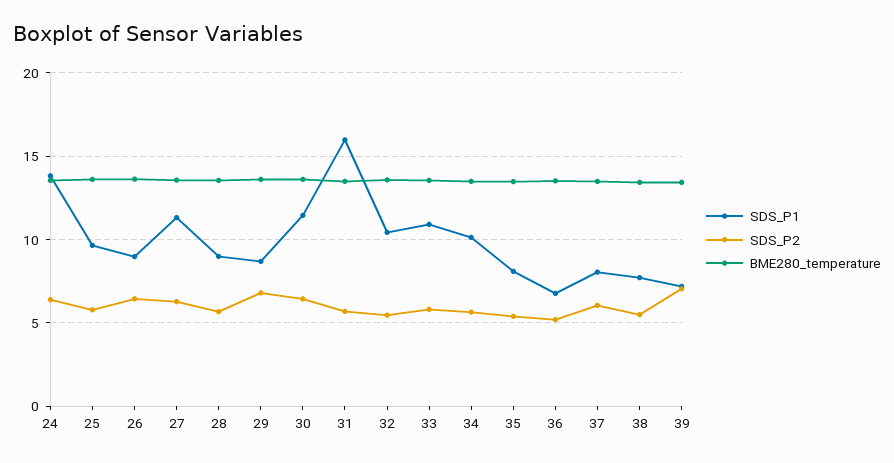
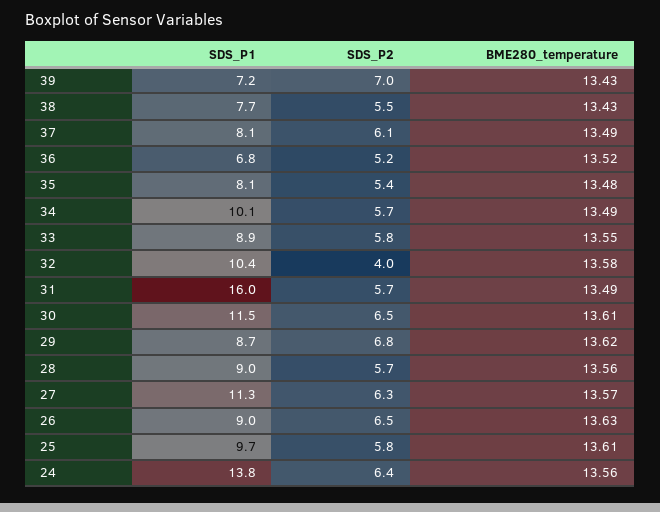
  {
    "SDS_P1": {
      "24": 13.8,
      "25": 9.7,
      "26": 9,
      "27": 11.3,
      "28": 9,
      "29": 8.7,
      "30": 11.5,
      "31": 16,
      "32": 10.4,
-     "33": 11,
+     "33": 8.9,
      "34": 10.1,
      "35": 8.1,
      "36": 6.8,
      "37": 8.1,
      "38": 7.7,
      "39": 7.2
    },
    "SDS_P2": {
      "24": 6.4,
      "25": 5.8,
      "26": 6.5,
      "27": 6.3,
      "28": 5.7,
      "29": 6.8,
      "30": 6.5,
      "31": 5.7,
-     "32": 5.5,
+     "32": 4,
      "33": 5.8,
      "34": 5.7,
      "35": 5.4,
      "36": 5.2,
      "37": 6.1,
      "38": 5.5,
      "39": 7
    },
    "BME280_temperature": {
      "24": 13.56,
      "25": 13.61,
      "26": 13.63,
      "27": 13.57,
      "28": 13.56,
      "29": 13.62,
      "30": 13.61,
      "31": 13.49,
      "32": 13.58,
      "33": 13.55,
      "34": 13.49,
      "35": 13.48,
      "36": 13.52,
      "37": 13.49,
      "38": 13.43,
      "39": 13.43
    }
  }

